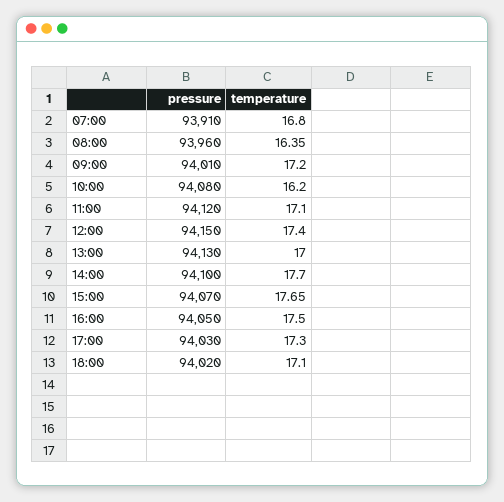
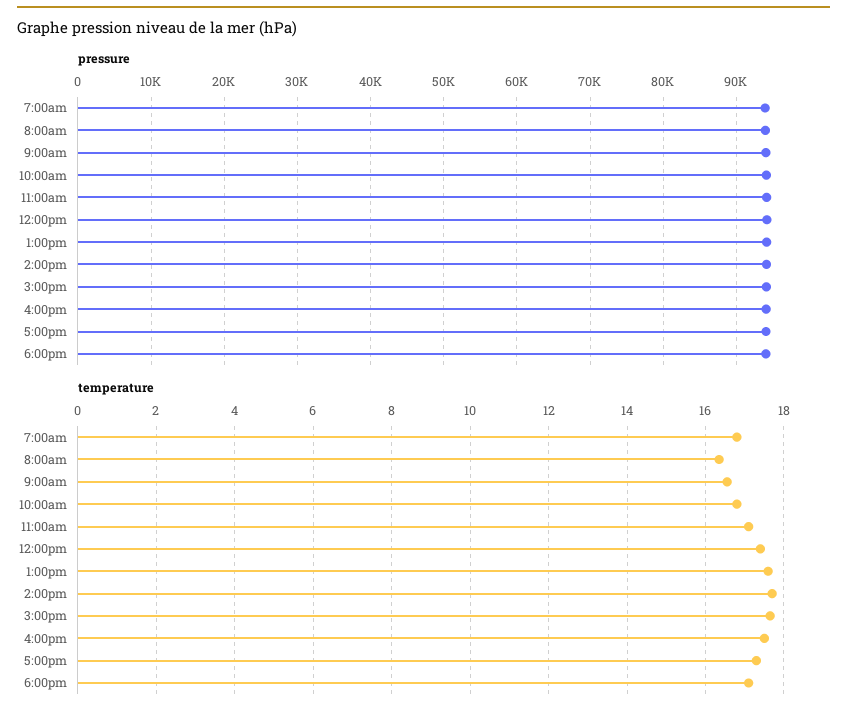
  {
    "pressure": {
      "07:00": 93910,
      "08:00": 93960,
      "09:00": 94010,
      "10:00": 94080,
      "11:00": 94120,
      "12:00": 94150,
      "13:00": 94130,
      "14:00": 94100,
      "15:00": 94070,
      "16:00": 94050,
      "17:00": 94030,
      "18:00": 94020
    },
    "temperature": {
      "07:00": 16.8,
      "08:00": 16.35,
-     "09:00": 17.2,
+     "09:00": 16.6,
-     "10:00": 16.2,
+     "10:00": 16.8,
      "11:00": 17.1,
      "12:00": 17.4,
-     "13:00": 17,
+     "13:00": 17.6,
      "14:00": 17.7,
      "15:00": 17.65,
      "16:00": 17.5,
      "17:00": 17.3,
      "18:00": 17.1
    }
  }

